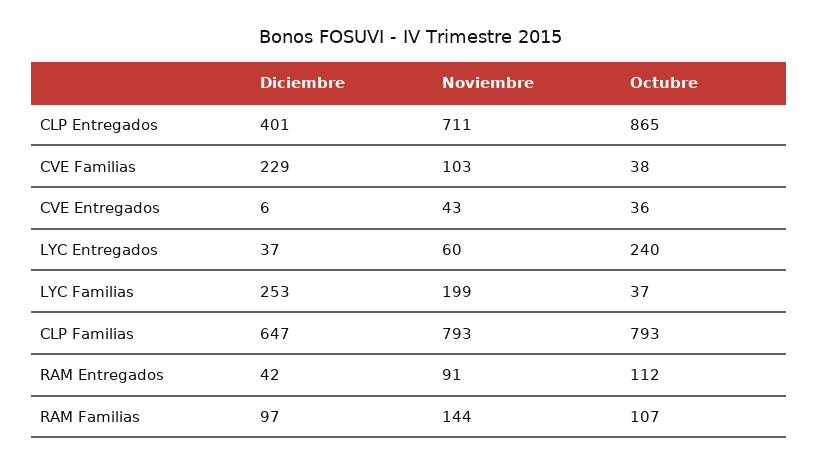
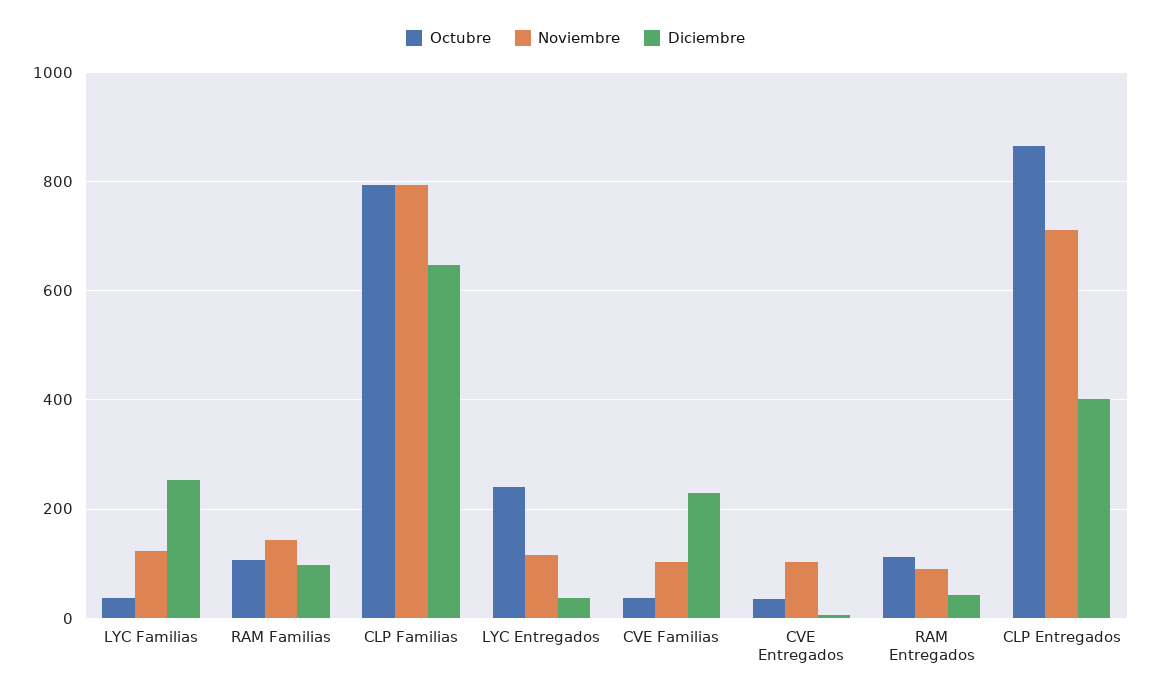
  {
    "Diciembre": {
      "CLP Entregados": 401,
      "CVE Familias": 229,
      "CVE Entregados": 6,
      "LYC Entregados": 37,
      "LYC Familias": 253,
      "CLP Familias": 647,
      "RAM Entregados": 42,
      "RAM Familias": 97
    },
    "Noviembre": {
      "CLP Entregados": 711,
      "CVE Familias": 103,
-     "CVE Entregados": 43,
+     "CVE Entregados": 100,
-     "LYC Entregados": 60,
+     "LYC Entregados": 120,
-     "LYC Familias": 199,
+     "LYC Familias": 120,
      "CLP Familias": 793,
      "RAM Entregados": 91,
      "RAM Familias": 144
    },
    "Octubre": {
      "CLP Entregados": 865,
      "CVE Familias": 38,
      "CVE Entregados": 36,
      "LYC Entregados": 240,
      "LYC Familias": 37,
      "CLP Familias": 793,
      "RAM Entregados": 112,
      "RAM Familias": 107
    }
  }

